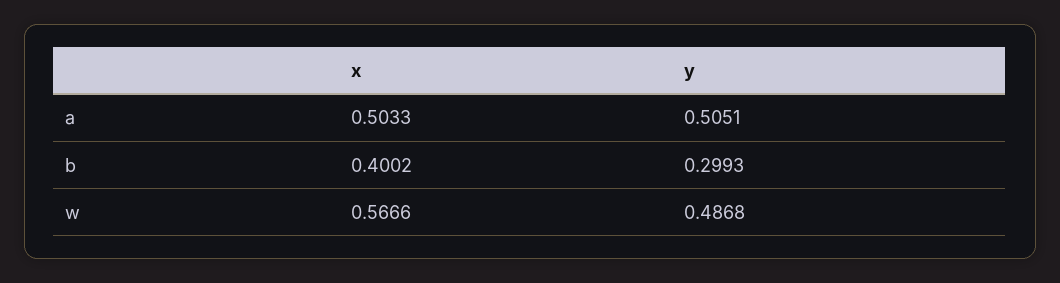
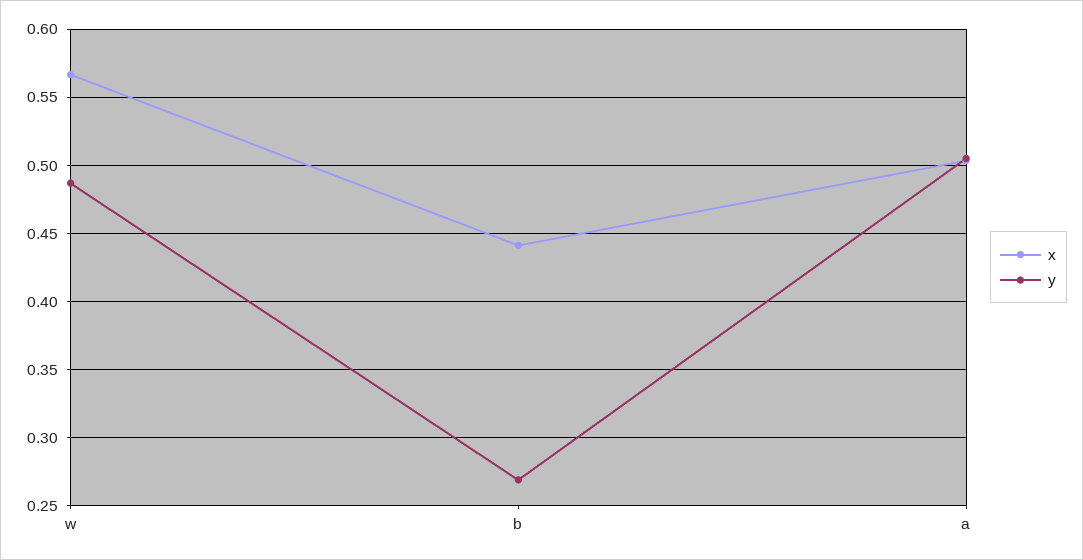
  {
    "x": {
      "a": 0.5033,
-     "b": 0.4002,
+     "b": 0.44,
      "w": 0.5666
    },
    "y": {
      "a": 0.5051,
-     "b": 0.2993,
+     "b": 0.27,
      "w": 0.4868
    }
  }

